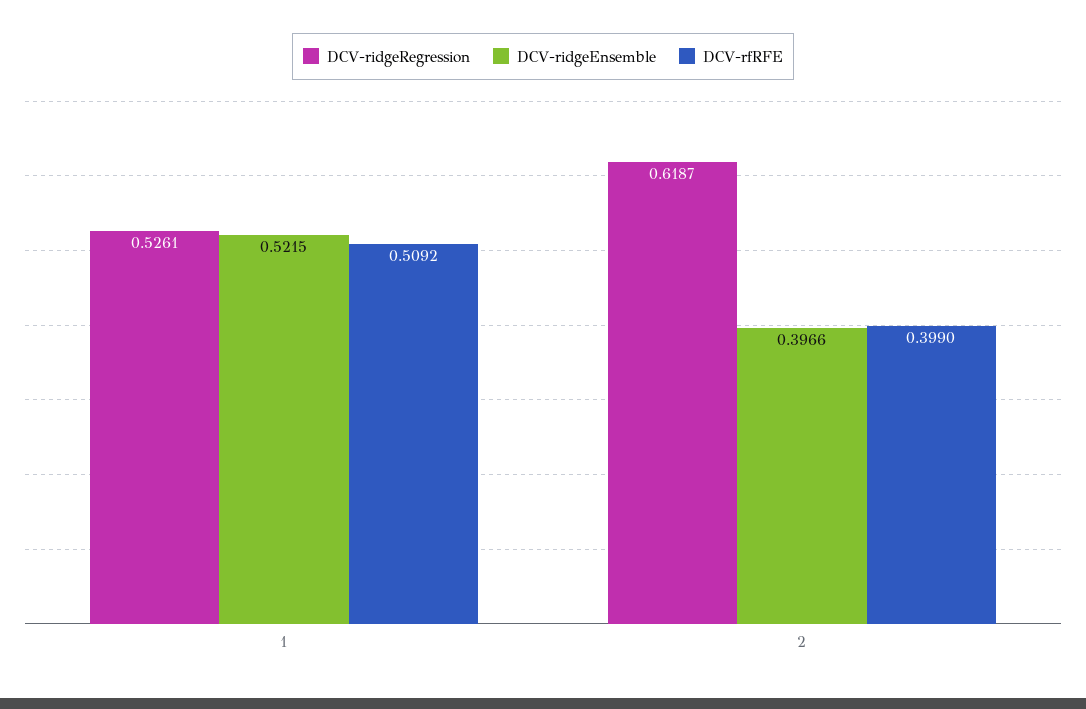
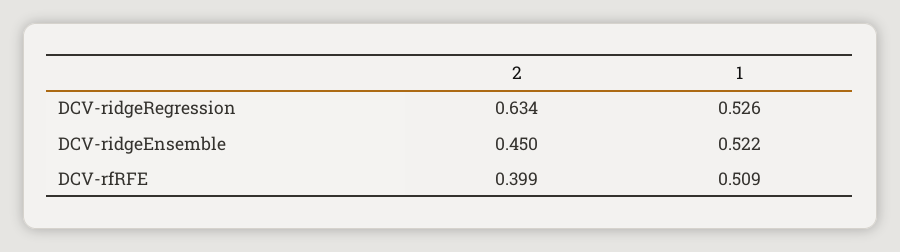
  {
    "DCV-ridgeRegression": {
      "1": 0.5261,
-     "2": 0.6187
+     "2": 0.634
    },
    "DCV-ridgeEnsemble": {
      "1": 0.5215,
-     "2": 0.3966
+     "2": 0.45
    },
    "DCV-rfRFE": {
      "1": 0.5092,
      "2": 0.399
    }
  }

